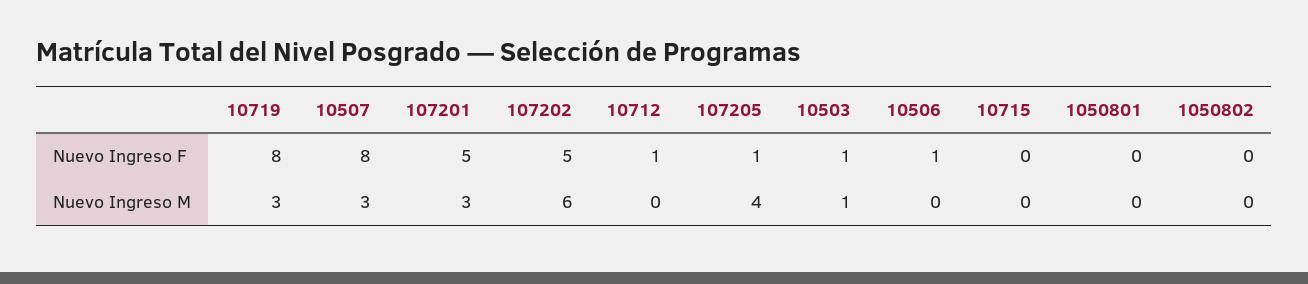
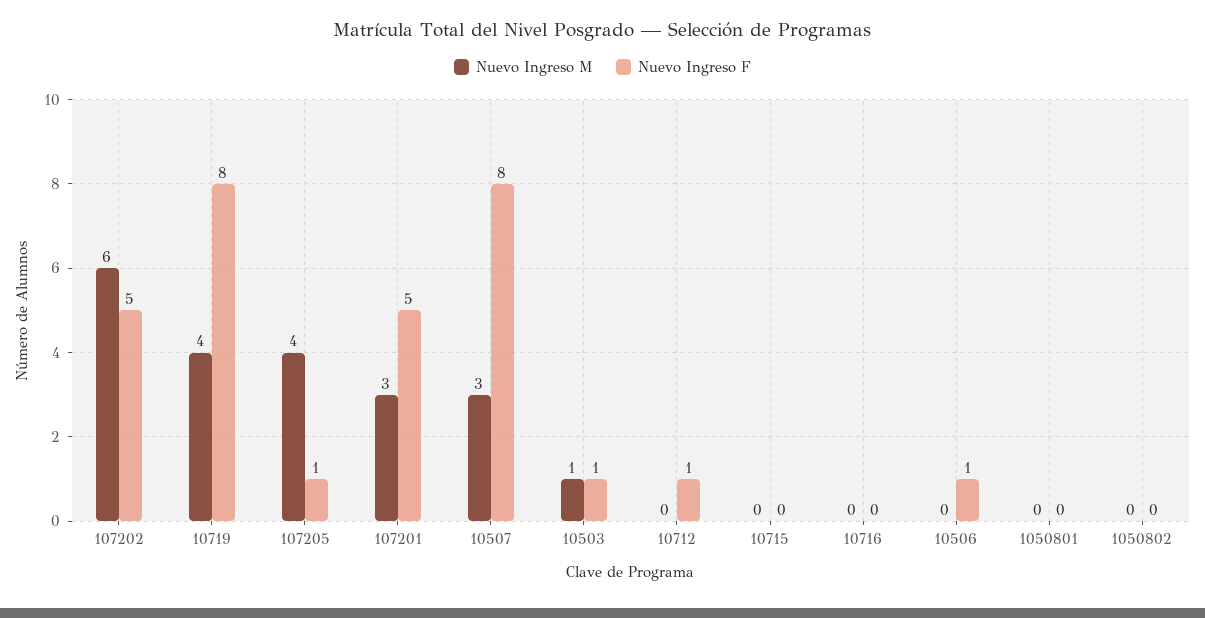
  {
    "Nuevo Ingreso F": {
      "10719": 8,
      "10507": 8,
      "107201": 5,
      "107202": 5,
      "10712": 1,
      "107205": 1,
      "10503": 1,
      "10506": 1,
      "10715": 0,
      "1050801": 0,
-     "1050802": 0
+     "1050802": 0,
+     "10716": 0
    },
    "Nuevo Ingreso M": {
-     "10719": 3,
+     "10719": 4,
      "10507": 3,
      "107201": 3,
      "107202": 6,
      "10712": 0,
      "107205": 4,
      "10503": 1,
      "10506": 0,
      "10715": 0,
      "1050801": 0,
-     "1050802": 0
+     "1050802": 0,
+     "10716": 0
    }
  }

